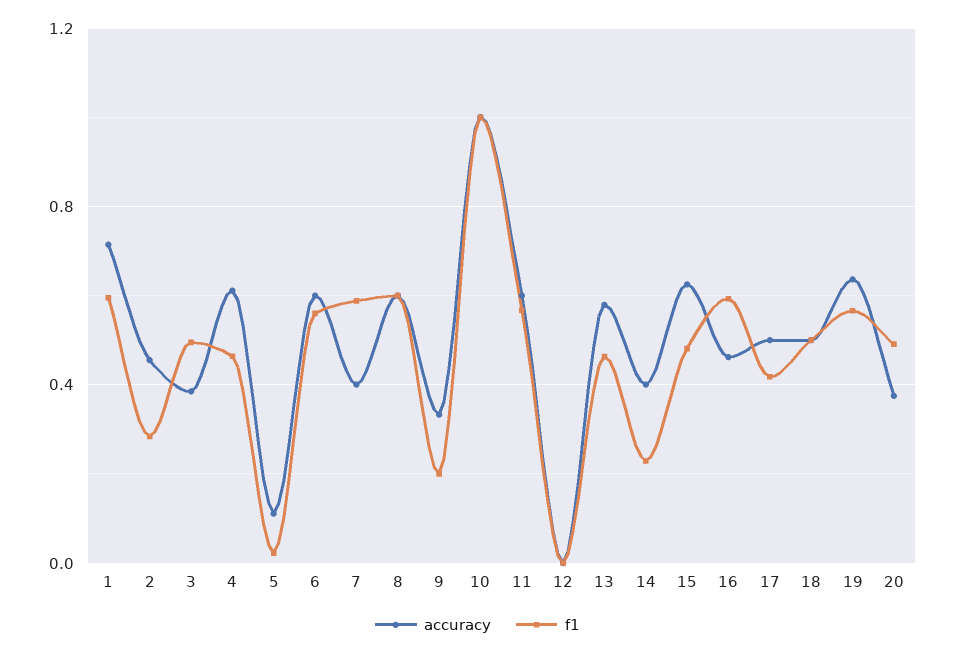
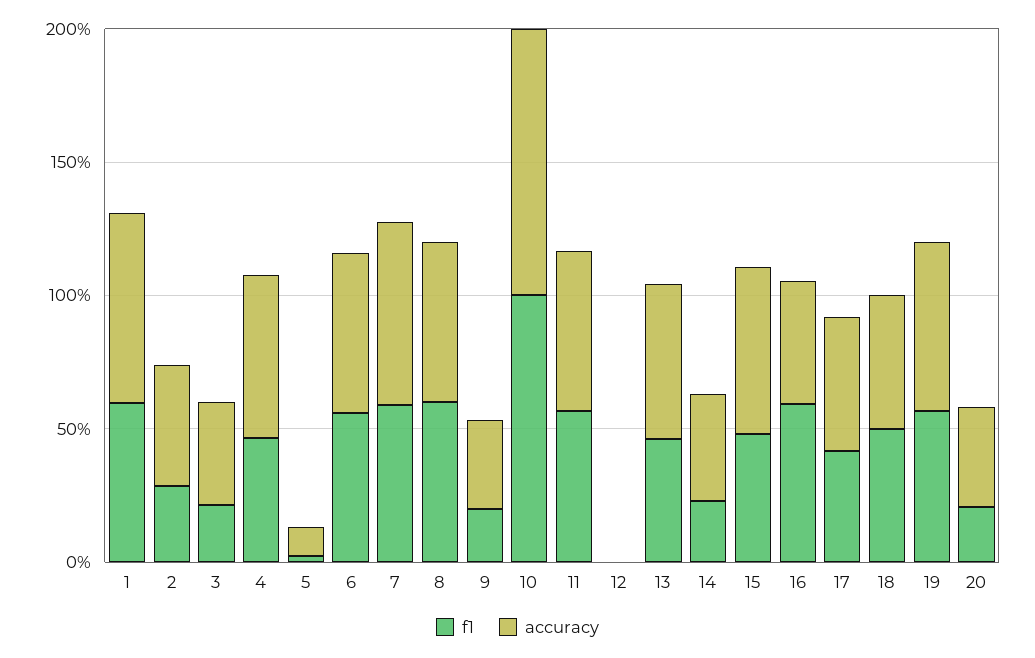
  {
    "accuracy": {
      "1": 0.7,
      "2": 0.45,
      "3": 0.4,
      "4": 0.6,
      "5": 0.1,
      "6": 0.6,
-     "7": 0.4,
+     "7": 0.7,
      "8": 0.6,
      "9": 0.35,
      "10": 1,
      "11": 0.6,
      "12": 0,
      "13": 0.6,
      "14": 0.4,
      "15": 0.65,
      "16": 0.45,
      "17": 0.5,
      "18": 0.5,
      "19": 0.65,
      "20": 0.4
    },
    "f1": {
      "1": 0.6,
      "2": 0.3,
-     "3": 0.5,
+     "3": 0.2,
      "4": 0.45,
      "5": 0,
      "6": 0.55,
      "7": 0.6,
      "8": 0.6,
      "9": 0.2,
      "10": 1,
      "11": 0.55,
      "12": 0,
      "13": 0.45,
      "14": 0.25,
      "15": 0.5,
      "16": 0.6,
      "17": 0.4,
      "18": 0.5,
      "19": 0.55,
-     "20": 0.5
+     "20": 0.2
    }
  }

